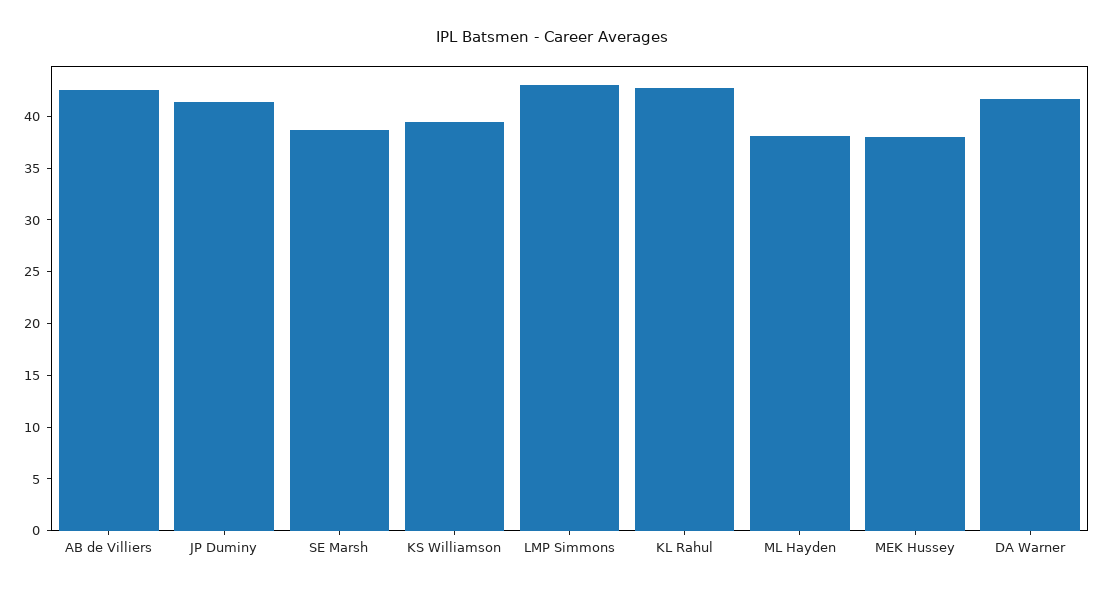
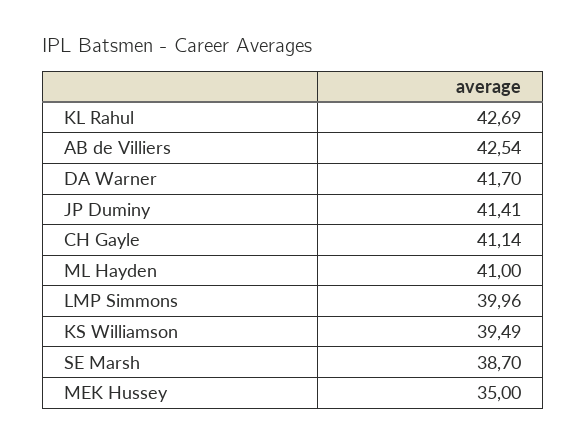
  {
    "AB de Villiers": 42.54,
    "JP Duminy": 41.41,
    "SE Marsh": 38.7,
    "KS Williamson": 39.49,
-   "LMP Simmons": 43,
+   "LMP Simmons": 39.96,
    "KL Rahul": 42.69,
-   "ML Hayden": 38,
+   "ML Hayden": 41,
-   "MEK Hussey": 38,
+   "MEK Hussey": 35,
-   "DA Warner": 41.7
+   "DA Warner": 41.7,
+   "CH Gayle": 41.14
  }

